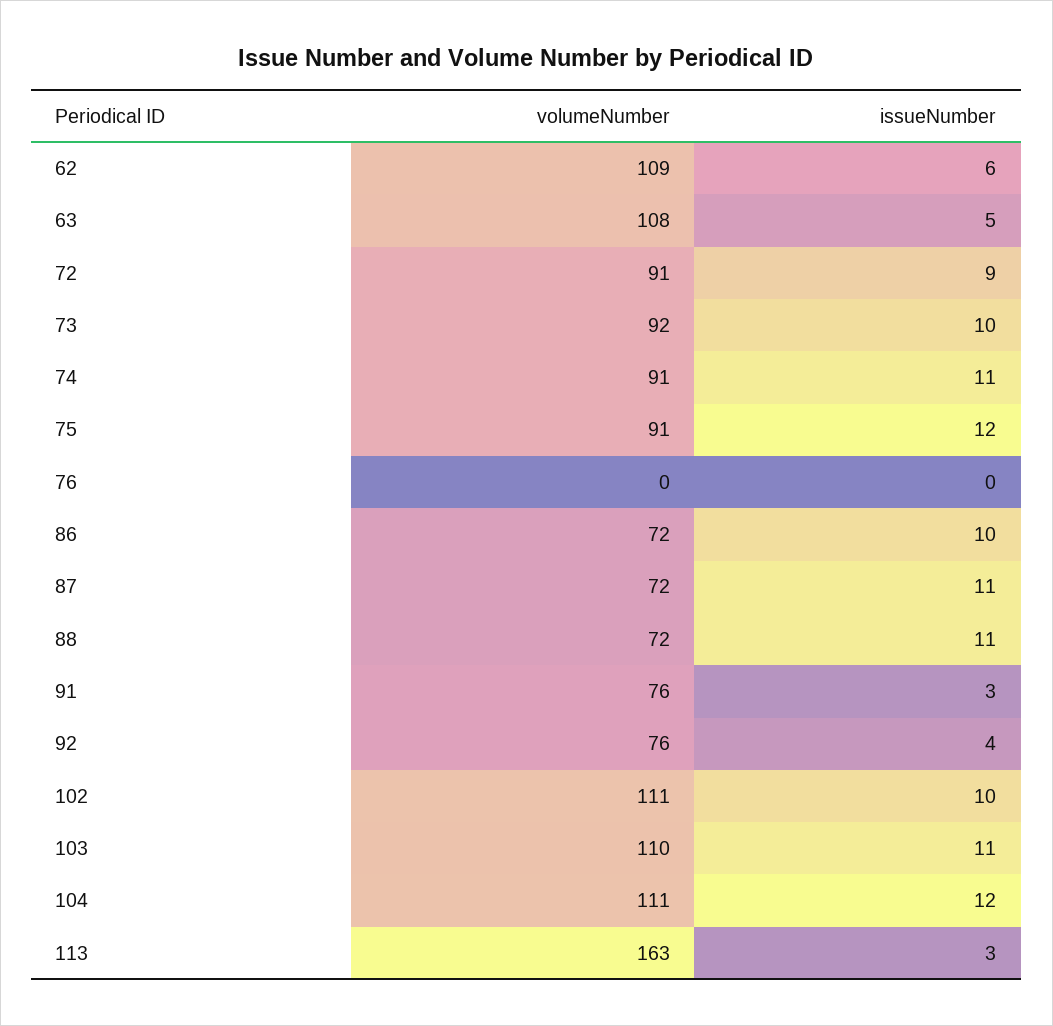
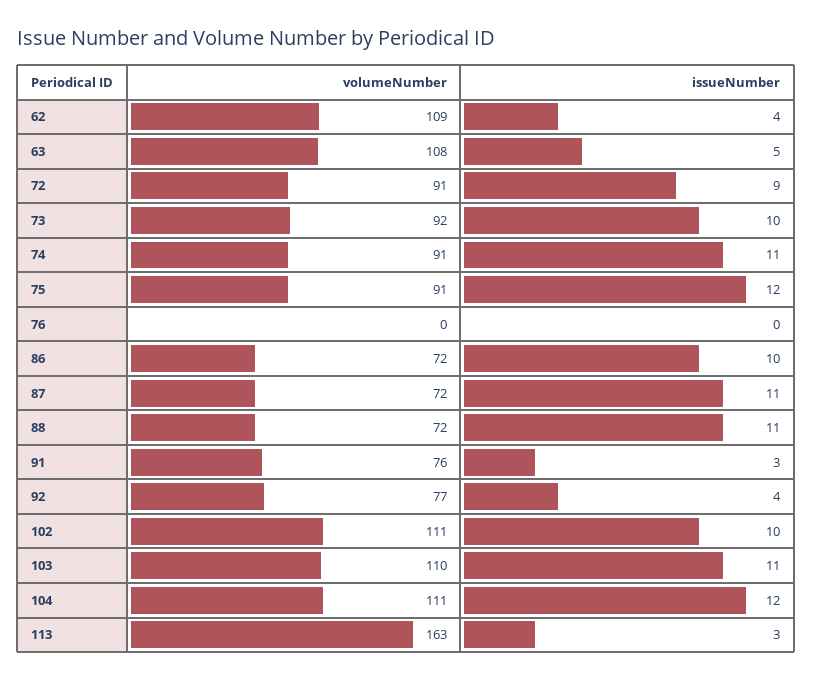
  {
    "volumeNumber": {
      "62": 109,
      "63": 108,
      "72": 91,
      "73": 92,
      "74": 91,
      "75": 91,
      "76": 0,
      "86": 72,
      "87": 72,
      "88": 72,
      "91": 76,
-     "92": 76,
+     "92": 77,
      "102": 111,
      "103": 110,
      "104": 111,
      "113": 163
    },
    "issueNumber": {
-     "62": 6,
+     "62": 4,
      "63": 5,
      "72": 9,
      "73": 10,
      "74": 11,
      "75": 12,
      "76": 0,
      "86": 10,
      "87": 11,
      "88": 11,
      "91": 3,
      "92": 4,
      "102": 10,
      "103": 11,
      "104": 12,
      "113": 3
    }
  }

